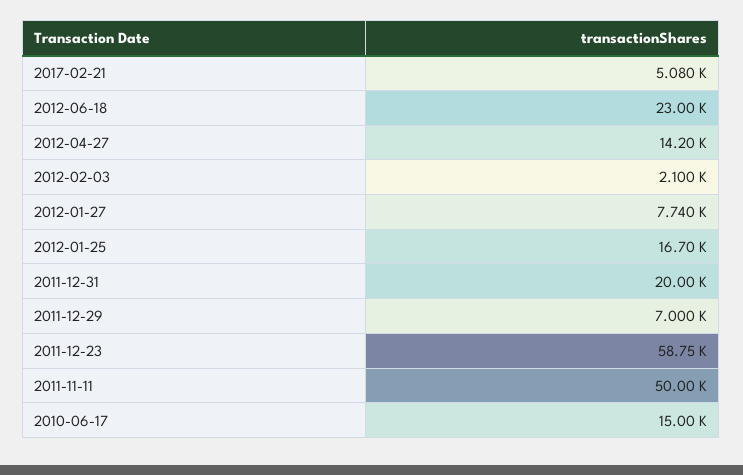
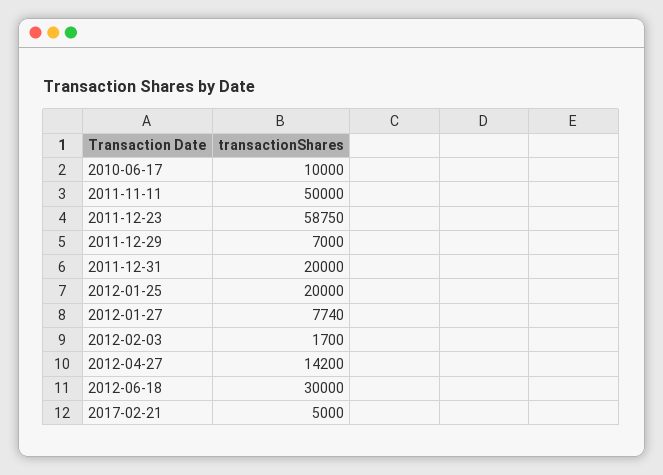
  {
-   "2017-02-21": 5080,
+   "2017-02-21": 5000,
-   "2012-06-18": 23000,
+   "2012-06-18": 30000,
    "2012-04-27": 14200,
-   "2012-02-03": 2100,
+   "2012-02-03": 1700,
    "2012-01-27": 7740,
-   "2012-01-25": 16700,
+   "2012-01-25": 20000,
    "2011-12-31": 20000,
    "2011-12-29": 7000,
    "2011-12-23": 58750,
    "2011-11-11": 50000,
-   "2010-06-17": 15000
+   "2010-06-17": 10000
  }

